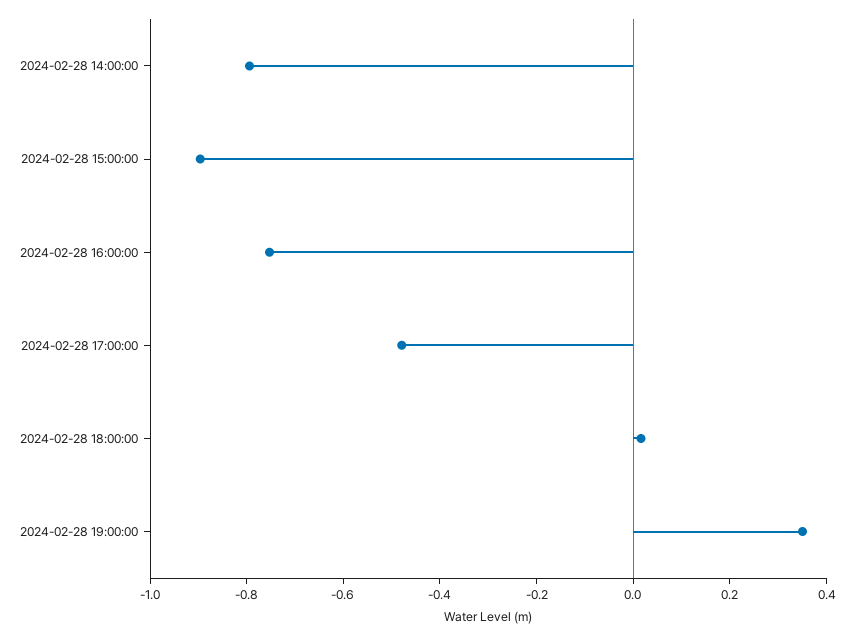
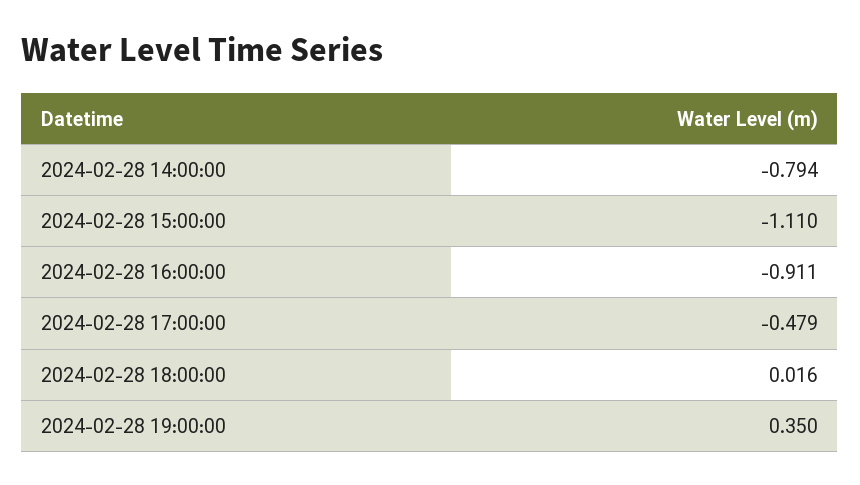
  {
    "2024-02-28 14:00:00": -0.794,
-   "2024-02-28 15:00:00": -0.9,
+   "2024-02-28 15:00:00": -1.11,
-   "2024-02-28 16:00:00": -0.75,
+   "2024-02-28 16:00:00": -0.911,
    "2024-02-28 17:00:00": -0.479,
    "2024-02-28 18:00:00": 0.016,
    "2024-02-28 19:00:00": 0.35
  }

